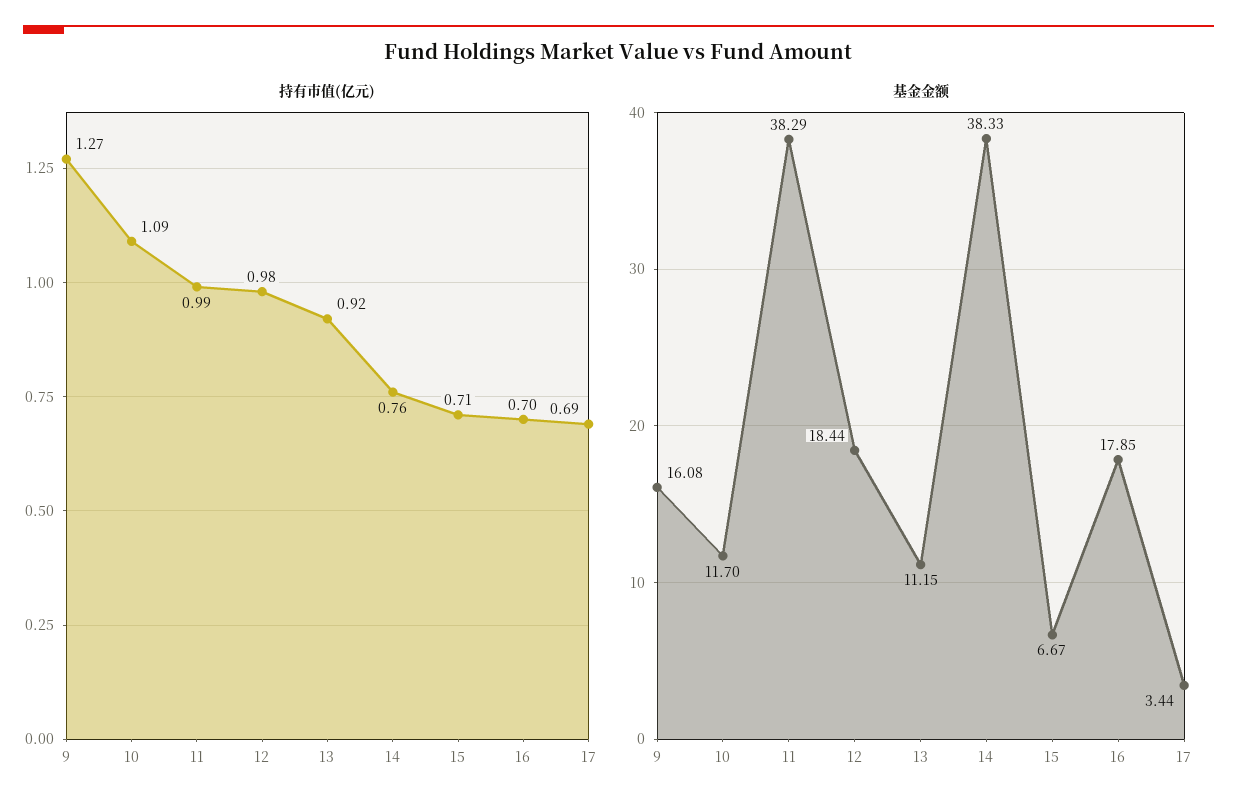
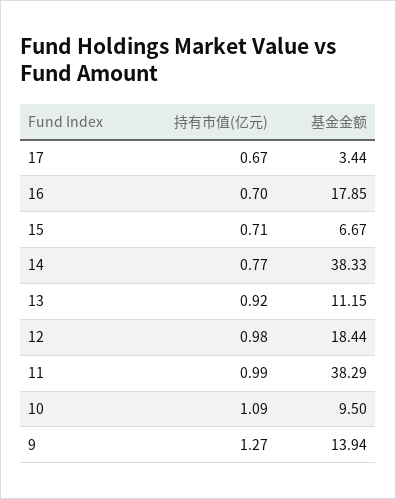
  {
    "持有市值(亿元)": {
      "9": 1.27,
      "10": 1.09,
      "11": 0.99,
      "12": 0.98,
      "13": 0.92,
-     "14": 0.76,
+     "14": 0.77,
      "15": 0.71,
      "16": 0.7,
-     "17": 0.69
+     "17": 0.67
    },
    "基金金额": {
-     "9": 16.08,
+     "9": 13.94,
-     "10": 11.7,
+     "10": 9.5,
      "11": 38.29,
      "12": 18.44,
      "13": 11.15,
      "14": 38.33,
      "15": 6.67,
      "16": 17.85,
      "17": 3.44
    }
  }

